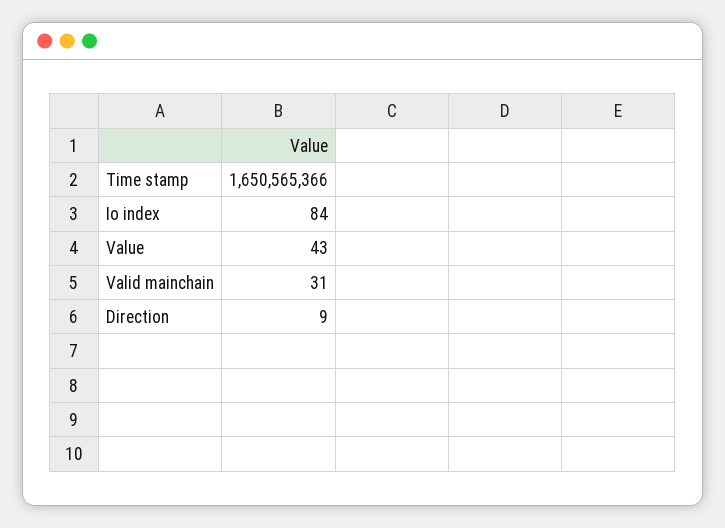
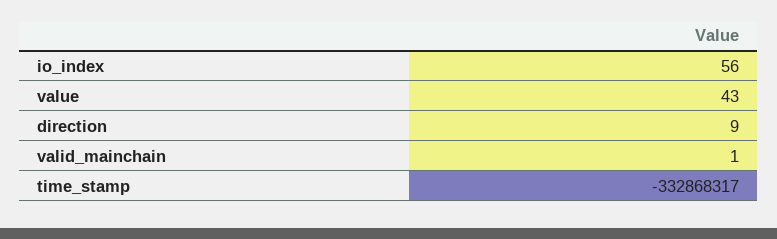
  {
-   "Time stamp": 1650565366,
+   "Time stamp": -332868317,
-   "Io index": 84,
+   "Io index": 56,
    "Value": 43,
-   "Valid mainchain": 31,
+   "Valid mainchain": 1,
    "Direction": 9
  }

